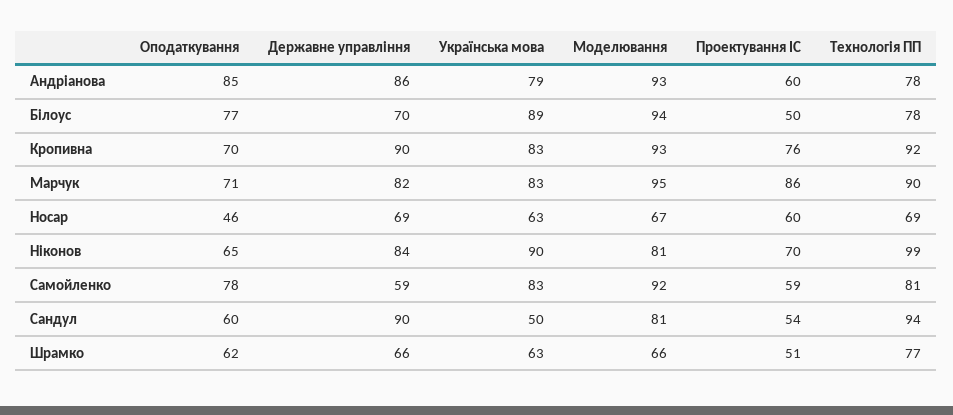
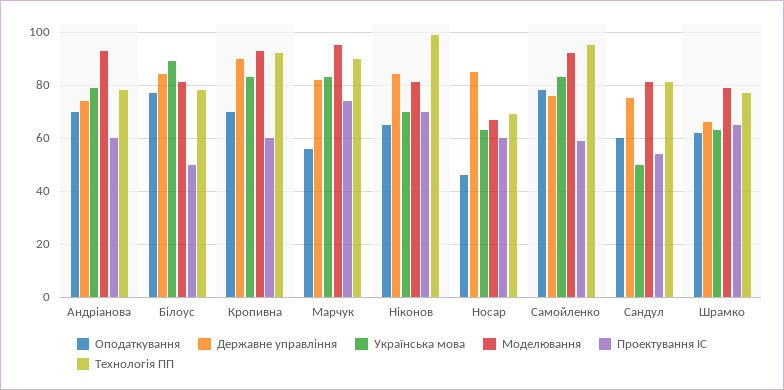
  {
    "Оподаткування": {
-     "Андріанова": 85,
+     "Андріанова": 70,
      "Білоус": 77,
      "Кропивна": 70,
-     "Марчук": 71,
+     "Марчук": 55,
      "Носар": 46,
      "Ніконов": 65,
      "Самойленко": 78,
      "Сандул": 60,
      "Шрамко": 62
    },
    "Державне управління": {
-     "Андріанова": 86,
+     "Андріанова": 75,
-     "Білоус": 70,
+     "Білоус": 85,
      "Кропивна": 90,
      "Марчук": 82,
-     "Носар": 69,
+     "Носар": 85,
      "Ніконов": 84,
-     "Самойленко": 59,
+     "Самойленко": 75,
-     "Сандул": 90,
+     "Сандул": 75,
      "Шрамко": 66
    },
    "Українська мова": {
      "Андріанова": 79,
      "Білоус": 89,
      "Кропивна": 83,
      "Марчук": 83,
      "Носар": 63,
-     "Ніконов": 90,
+     "Ніконов": 70,
      "Самойленко": 83,
      "Сандул": 50,
      "Шрамко": 63
    },
    "Моделювання": {
      "Андріанова": 93,
-     "Білоус": 94,
+     "Білоус": 80,
      "Кропивна": 93,
      "Марчук": 95,
      "Носар": 67,
      "Ніконов": 81,
      "Самойленко": 92,
      "Сандул": 81,
-     "Шрамко": 66
+     "Шрамко": 80
    },
    "Проектування ІС": {
      "Андріанова": 60,
      "Білоус": 50,
-     "Кропивна": 76,
+     "Кропивна": 60,
-     "Марчук": 86,
+     "Марчук": 75,
      "Носар": 60,
      "Ніконов": 70,
      "Самойленко": 59,
      "Сандул": 54,
-     "Шрамко": 51
+     "Шрамко": 65
    },
    "Технологія ПП": {
      "Андріанова": 78,
      "Білоус": 78,
      "Кропивна": 92,
      "Марчук": 90,
      "Носар": 69,
      "Ніконов": 99,
-     "Самойленко": 81,
+     "Самойленко": 95,
-     "Сандул": 94,
+     "Сандул": 80,
      "Шрамко": 77
    }
  }

